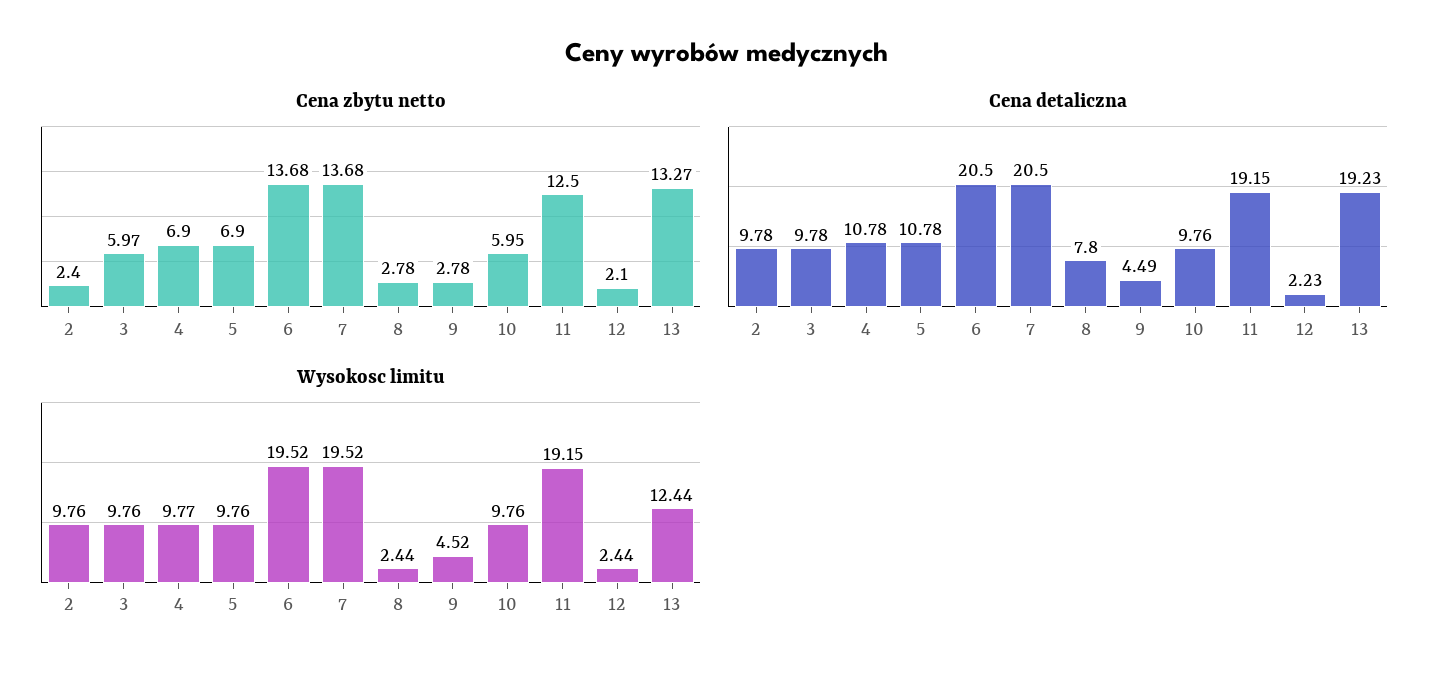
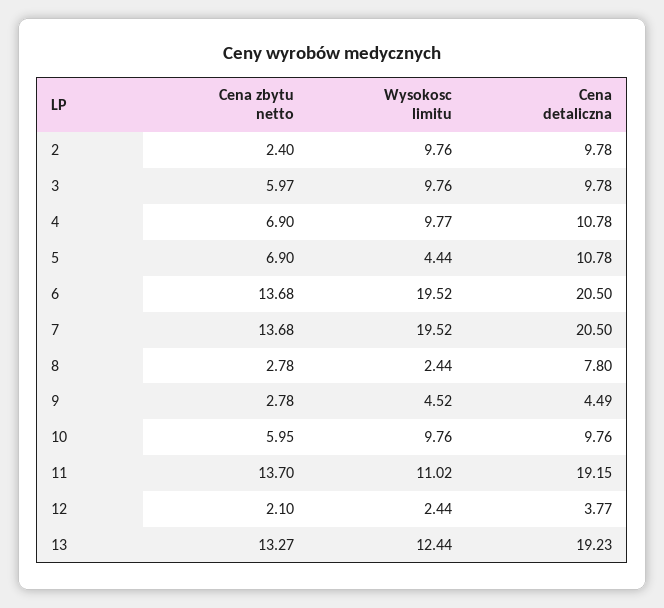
  {
    "Cena zbytu netto": {
      "2": 2.4,
      "3": 5.97,
      "4": 6.9,
      "5": 6.9,
      "6": 13.68,
      "7": 13.68,
      "8": 2.78,
      "9": 2.78,
      "10": 5.95,
-     "11": 12.5,
+     "11": 13.7,
      "12": 2.1,
      "13": 13.27
    },
    "Cena detaliczna": {
      "2": 9.78,
      "3": 9.78,
      "4": 10.78,
      "5": 10.78,
      "6": 20.5,
      "7": 20.5,
      "8": 7.8,
      "9": 4.49,
      "10": 9.76,
      "11": 19.15,
-     "12": 2.23,
+     "12": 3.77,
      "13": 19.23
    },
    "Wysokosc limitu": {
      "2": 9.76,
      "3": 9.76,
      "4": 9.77,
-     "5": 9.76,
+     "5": 4.44,
      "6": 19.52,
      "7": 19.52,
      "8": 2.44,
      "9": 4.52,
      "10": 9.76,
-     "11": 19.15,
+     "11": 11.02,
      "12": 2.44,
      "13": 12.44
    }
  }

